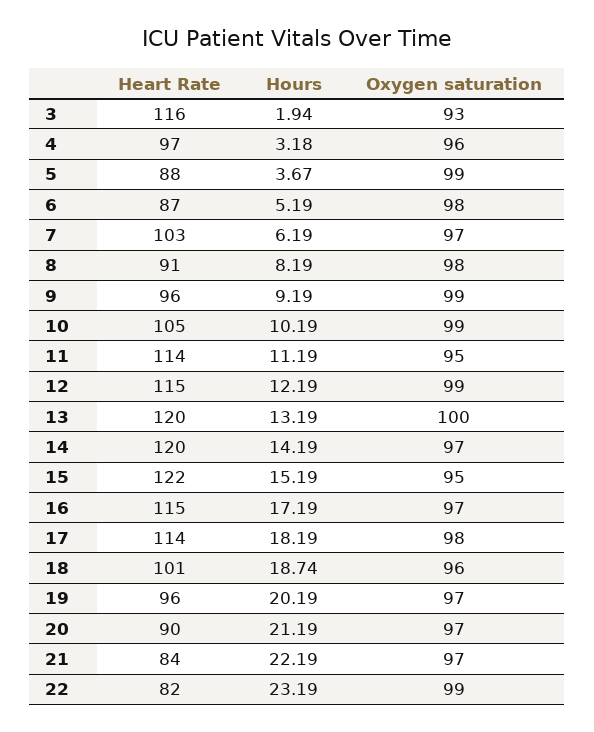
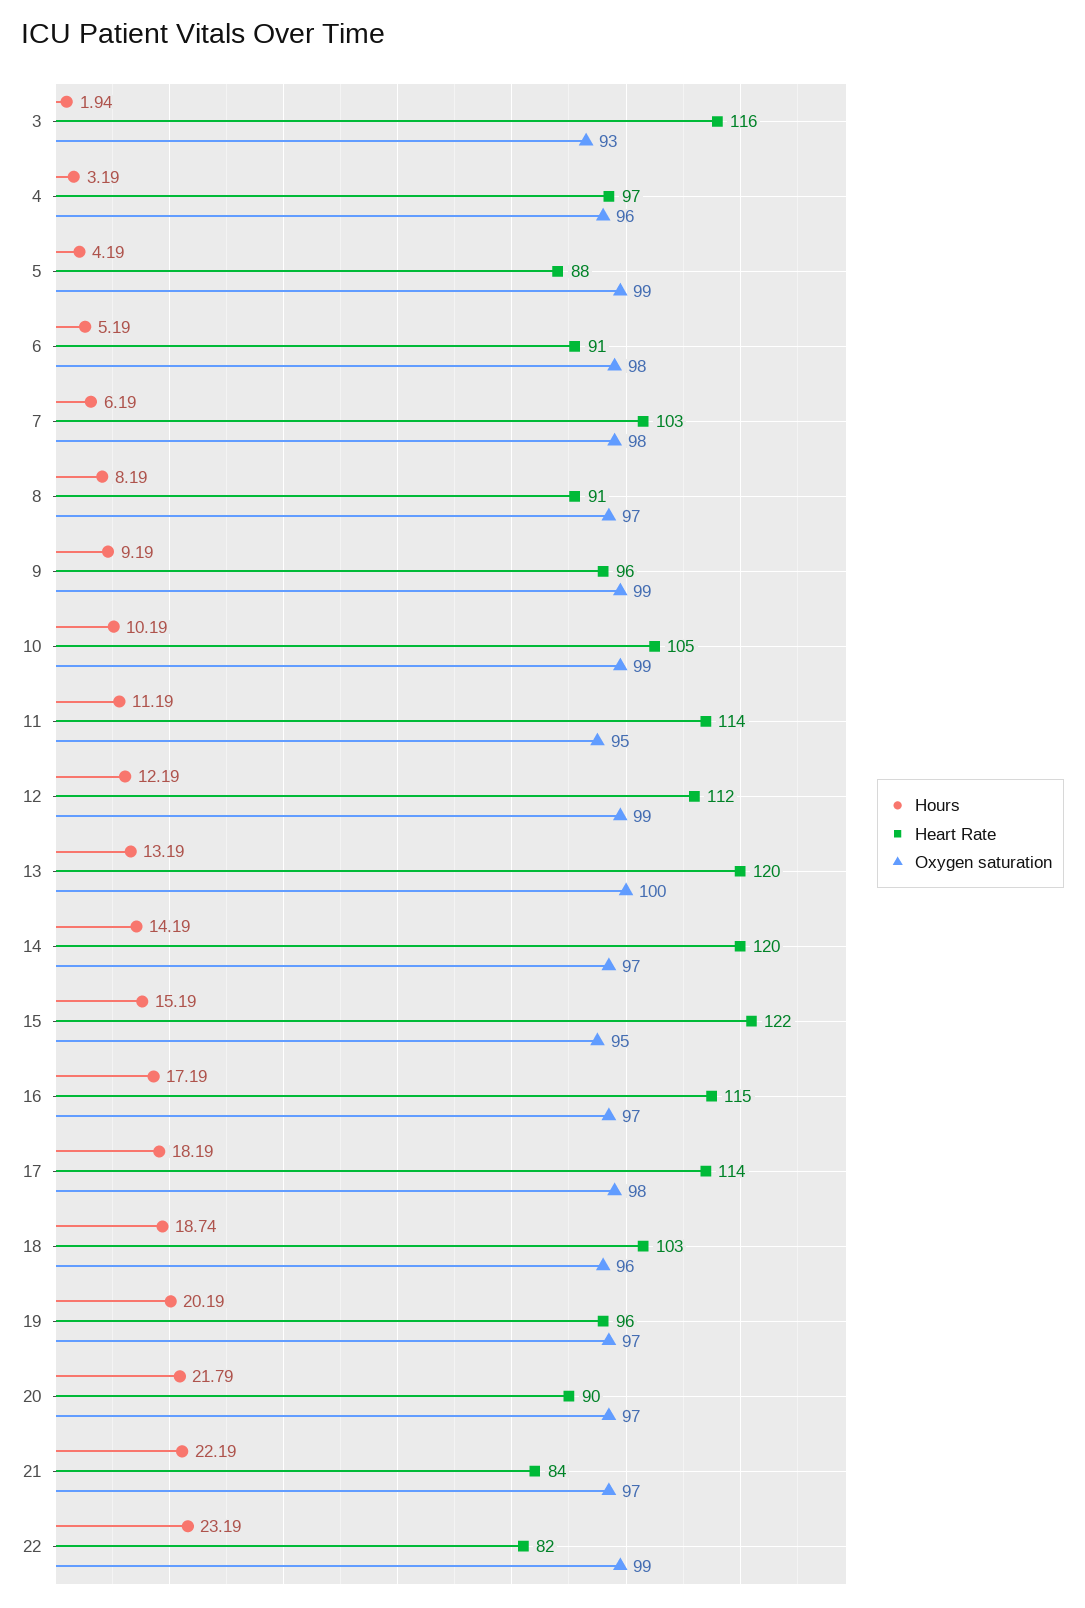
  {
    "Heart Rate": {
      "3": 116,
      "4": 97,
      "5": 88,
-     "6": 87,
+     "6": 91,
      "7": 103,
      "8": 91,
      "9": 96,
      "10": 105,
      "11": 114,
-     "12": 115,
+     "12": 112,
      "13": 120,
      "14": 120,
      "15": 122,
      "16": 115,
      "17": 114,
-     "18": 101,
+     "18": 103,
      "19": 96,
      "20": 90,
      "21": 84,
      "22": 82
    },
    "Hours": {
      "3": 1.94,
-     "4": 3.18,
+     "4": 3.19,
-     "5": 3.67,
+     "5": 4.19,
      "6": 5.19,
      "7": 6.19,
      "8": 8.19,
      "9": 9.19,
      "10": 10.19,
      "11": 11.19,
      "12": 12.19,
      "13": 13.19,
      "14": 14.19,
      "15": 15.19,
      "16": 17.19,
      "17": 18.19,
      "18": 18.74,
      "19": 20.19,
-     "20": 21.19,
+     "20": 21.79,
      "21": 22.19,
      "22": 23.19
    },
    "Oxygen saturation": {
      "3": 93,
      "4": 96,
      "5": 99,
      "6": 98,
-     "7": 97,
+     "7": 98,
-     "8": 98,
+     "8": 97,
      "9": 99,
      "10": 99,
      "11": 95,
      "12": 99,
      "13": 100,
      "14": 97,
      "15": 95,
      "16": 97,
      "17": 98,
      "18": 96,
      "19": 97,
      "20": 97,
      "21": 97,
      "22": 99
    }
  }

